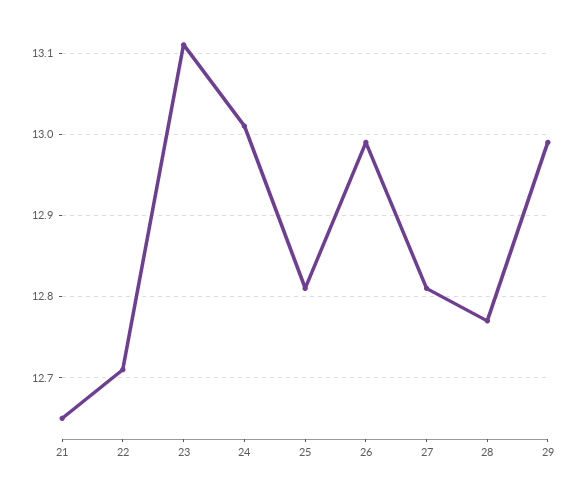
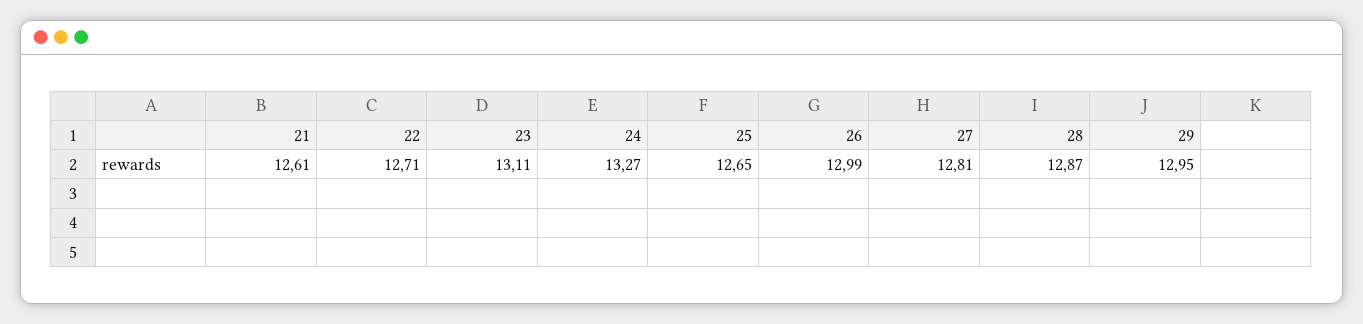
  {
-   "21": 12.65,
+   "21": 12.61,
    "22": 12.71,
    "23": 13.11,
-   "24": 13.01,
+   "24": 13.27,
-   "25": 12.81,
+   "25": 12.65,
    "26": 12.99,
    "27": 12.81,
-   "28": 12.77,
+   "28": 12.87,
-   "29": 12.99
+   "29": 12.95
  }

